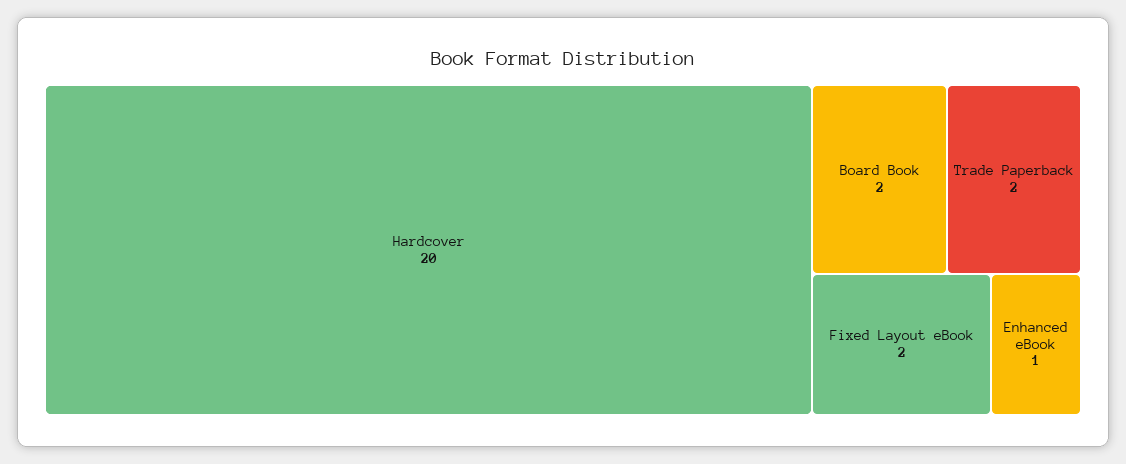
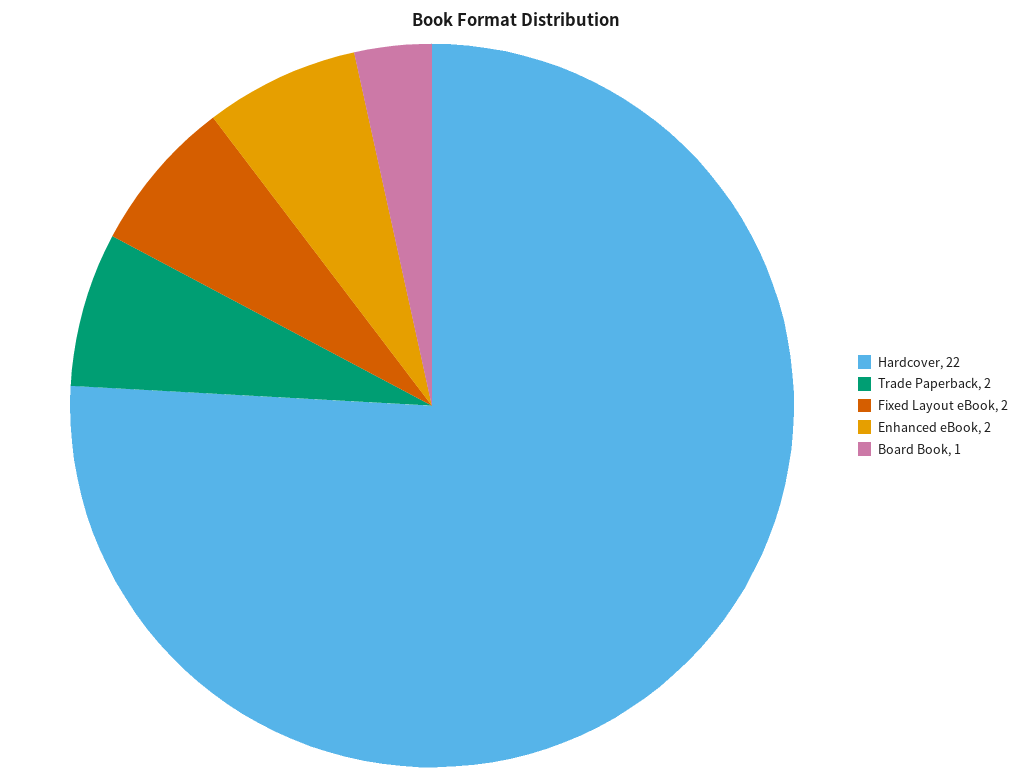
  {
-   "Hardcover": 20,
+   "Hardcover": 22,
-   "Board Book": 2,
+   "Board Book": 1,
    "Trade Paperback": 2,
    "Fixed Layout eBook": 2,
-   "Enhanced eBook": 1
+   "Enhanced eBook": 2
  }

